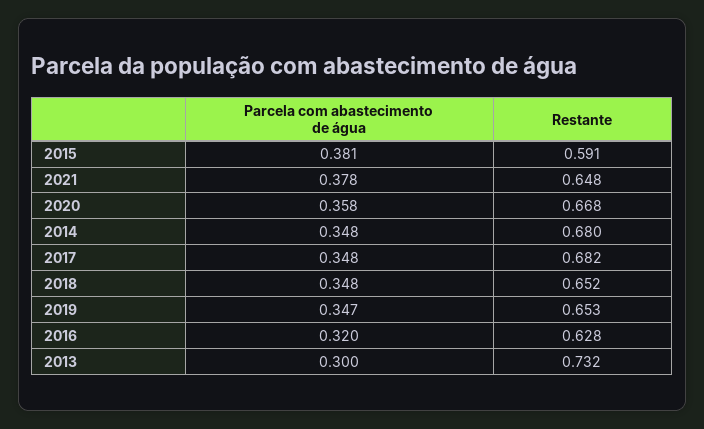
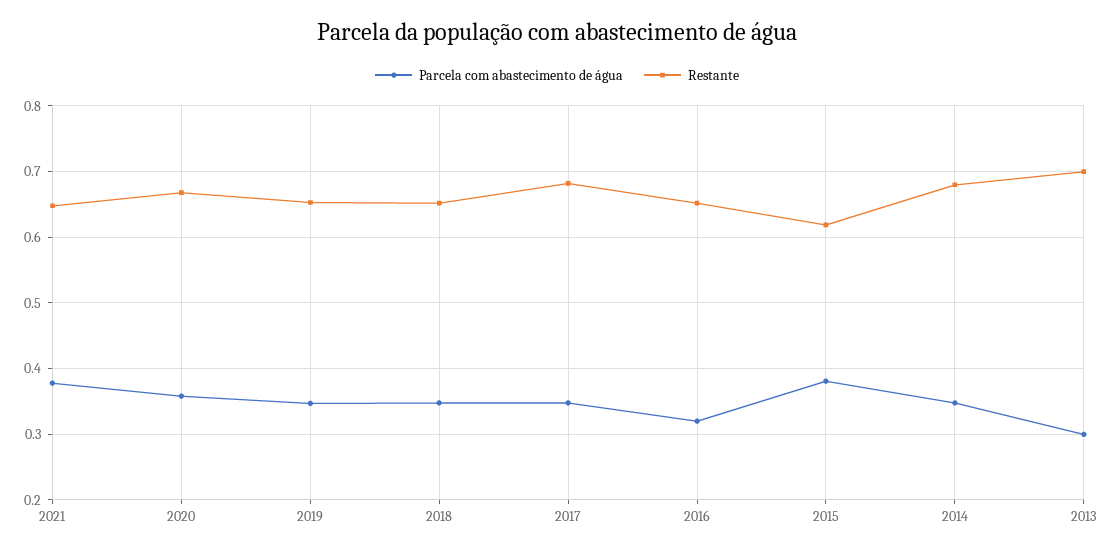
  {
    "Parcela com abastecimento de água": {
      "2015": 0.381,
      "2021": 0.378,
      "2020": 0.358,
      "2014": 0.348,
      "2017": 0.348,
      "2018": 0.348,
      "2019": 0.347,
      "2016": 0.32,
      "2013": 0.3
    },
    "Restante": {
-     "2015": 0.591,
+     "2015": 0.62,
      "2021": 0.648,
      "2020": 0.668,
      "2014": 0.68,
      "2017": 0.682,
      "2018": 0.652,
      "2019": 0.653,
-     "2016": 0.628,
+     "2016": 0.65,
-     "2013": 0.732
+     "2013": 0.7
    }
  }

